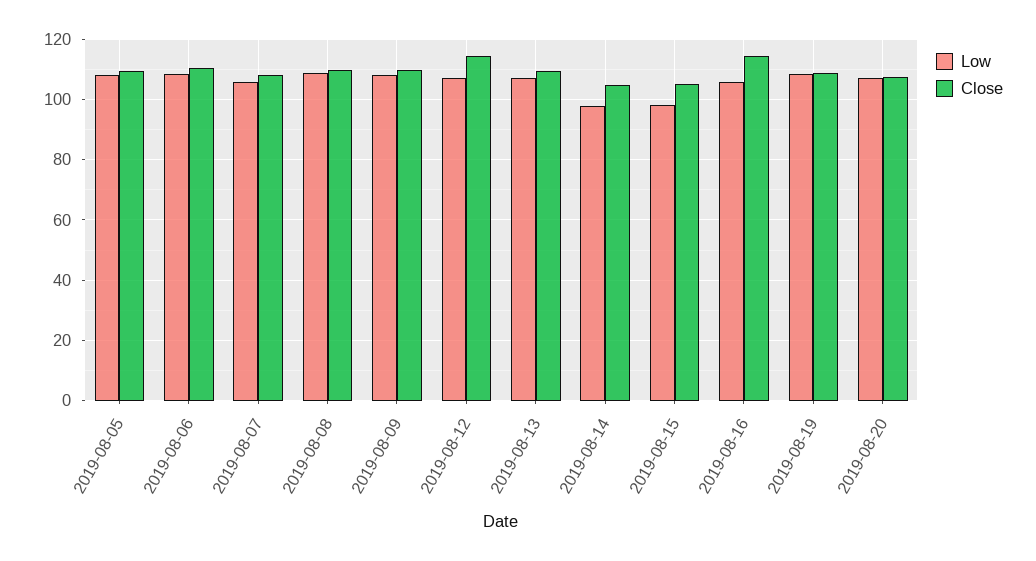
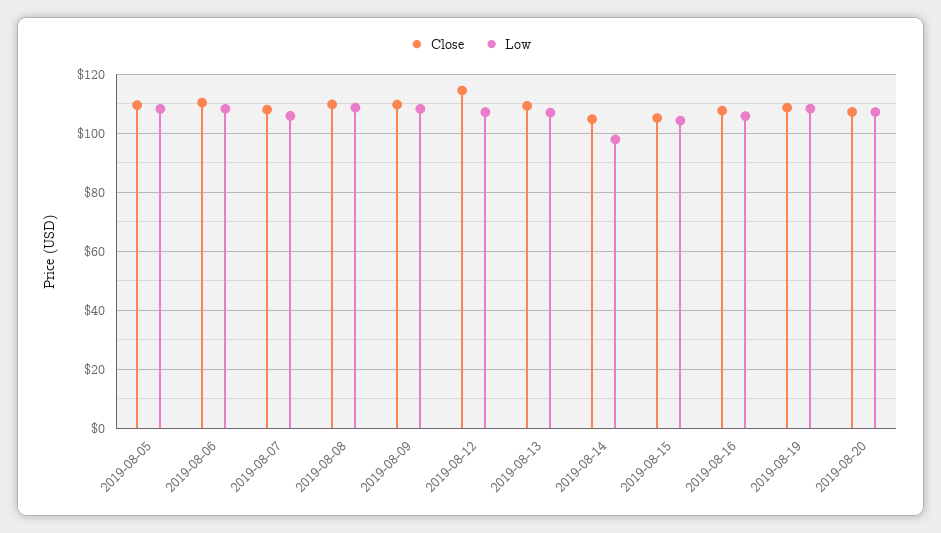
  {
    "Low": {
      "2019-08-05": 108,
      "2019-08-06": 108,
      "2019-08-07": 106,
      "2019-08-08": 108,
      "2019-08-09": 108,
      "2019-08-12": 108,
      "2019-08-13": 108,
      "2019-08-14": 98,
-     "2019-08-15": 98,
+     "2019-08-15": 105,
      "2019-08-16": 106,
      "2019-08-19": 108,
      "2019-08-20": 108
    },
    "Close": {
      "2019-08-05": 110,
      "2019-08-06": 110,
      "2019-08-07": 108,
      "2019-08-08": 110,
      "2019-08-09": 110,
      "2019-08-12": 114,
      "2019-08-13": 110,
      "2019-08-14": 104,
      "2019-08-15": 106,
-     "2019-08-16": 114,
+     "2019-08-16": 107.5,
      "2019-08-19": 108,
      "2019-08-20": 108
    }
  }

